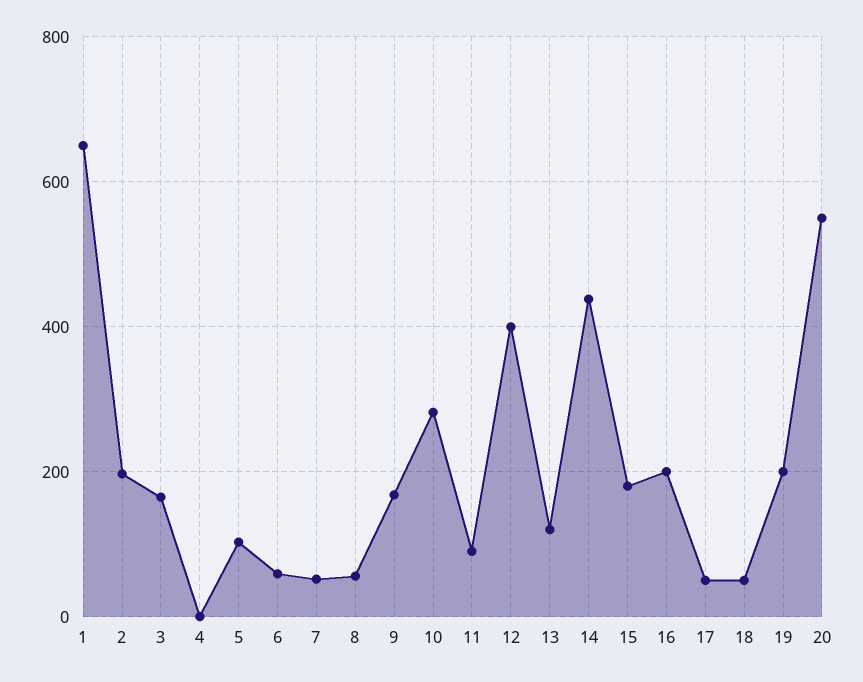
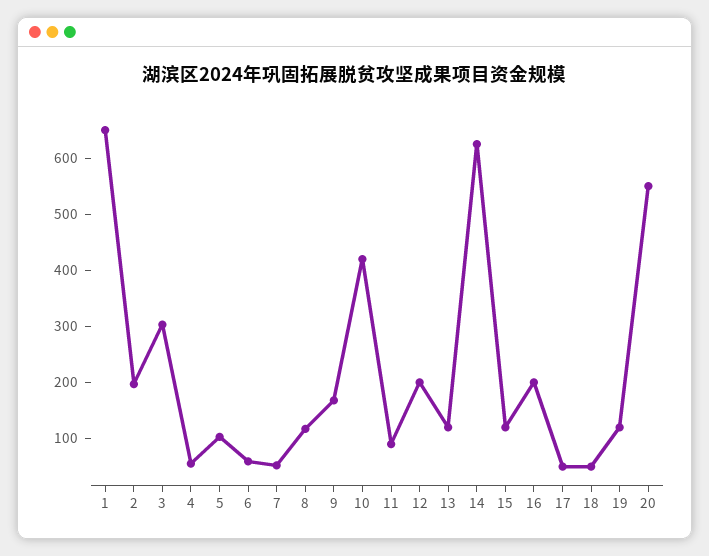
  {
    "1": 660,
    "2": 200,
-   "3": 160,
+   "3": 300,
-   "4": 0,
+   "4": 60,
    "5": 100,
    "6": 60,
    "7": 60,
-   "8": 60,
+   "8": 120,
    "9": 160,
-   "10": 280,
+   "10": 420,
    "11": 100,
-   "12": 400,
+   "12": 200,
    "13": 120,
-   "14": 440,
+   "14": 620,
-   "15": 180,
+   "15": 120,
    "16": 200,
    "17": 60,
    "18": 60,
-   "19": 200,
+   "19": 120,
    "20": 560
  }

